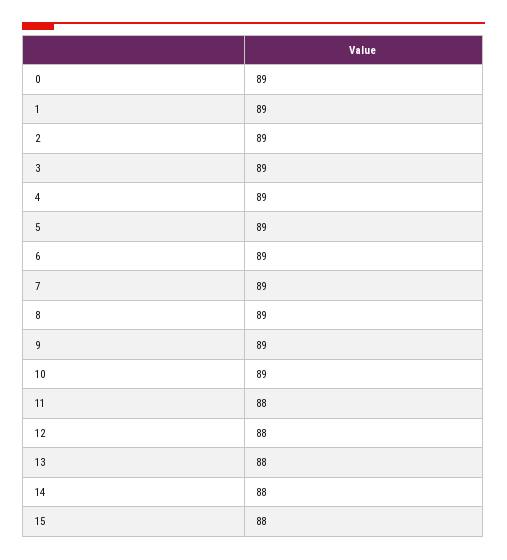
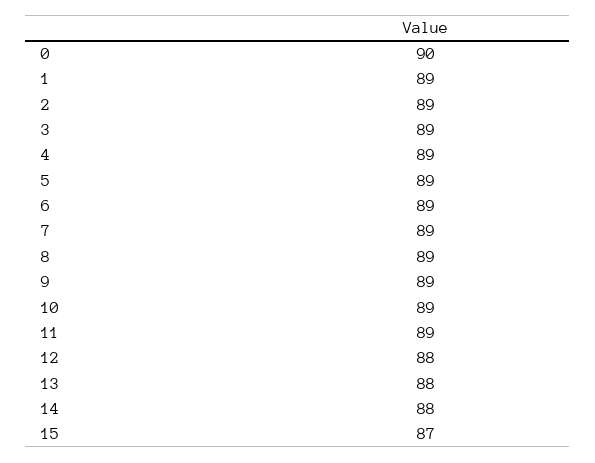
  {
-   "0": 89,
+   "0": 90,
    "1": 89,
    "2": 89,
    "3": 89,
    "4": 89,
    "5": 89,
    "6": 89,
    "7": 89,
    "8": 89,
    "9": 89,
    "10": 89,
-   "11": 88,
+   "11": 89,
    "12": 88,
    "13": 88,
    "14": 88,
-   "15": 88
+   "15": 87
  }

